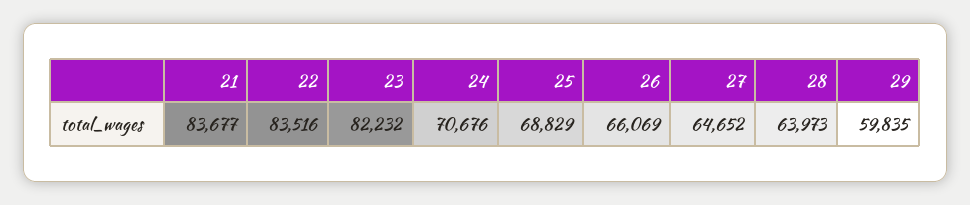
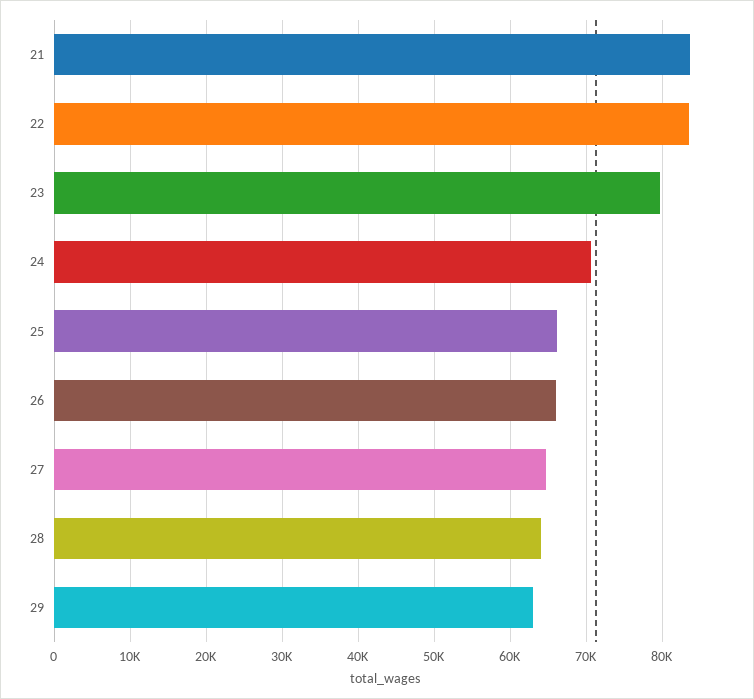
  {
    "21": 83677,
    "22": 83516,
-   "23": 82232,
+   "23": 80000,
    "24": 70676,
-   "25": 68829,
+   "25": 66000,
    "26": 66069,
    "27": 64652,
    "28": 63973,
-   "29": 59835
+   "29": 63000
  }

